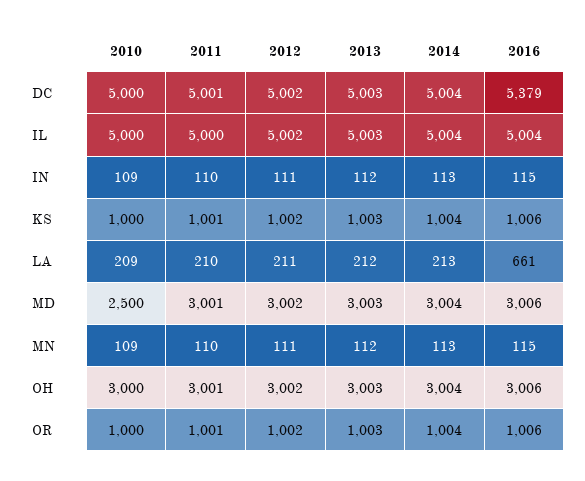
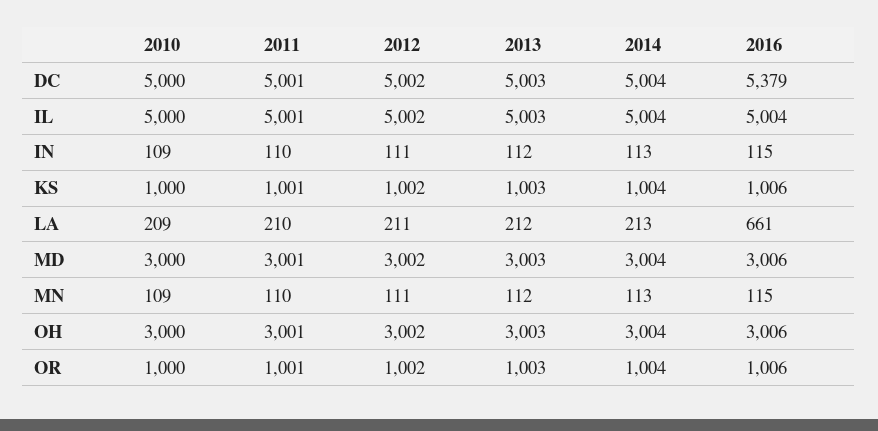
  {
    "2010": {
      "DC": 5000,
      "IL": 5000,
      "IN": 109,
      "KS": 1000,
      "LA": 209,
-     "MD": 2500,
+     "MD": 3000,
      "MN": 109,
      "OH": 3000,
      "OR": 1000
    },
    "2011": {
      "DC": 5001,
-     "IL": 5000,
+     "IL": 5001,
      "IN": 110,
      "KS": 1001,
      "LA": 210,
      "MD": 3001,
      "MN": 110,
      "OH": 3001,
      "OR": 1001
    },
    "2012": {
      "DC": 5002,
      "IL": 5002,
      "IN": 111,
      "KS": 1002,
      "LA": 211,
      "MD": 3002,
      "MN": 111,
      "OH": 3002,
      "OR": 1002
    },
    "2013": {
      "DC": 5003,
      "IL": 5003,
      "IN": 112,
      "KS": 1003,
      "LA": 212,
      "MD": 3003,
      "MN": 112,
      "OH": 3003,
      "OR": 1003
    },
    "2014": {
      "DC": 5004,
      "IL": 5004,
      "IN": 113,
      "KS": 1004,
      "LA": 213,
      "MD": 3004,
      "MN": 113,
      "OH": 3004,
      "OR": 1004
    },
    "2016": {
      "DC": 5379,
      "IL": 5004,
      "IN": 115,
      "KS": 1006,
      "LA": 661,
      "MD": 3006,
      "MN": 115,
      "OH": 3006,
      "OR": 1006
    }
  }

